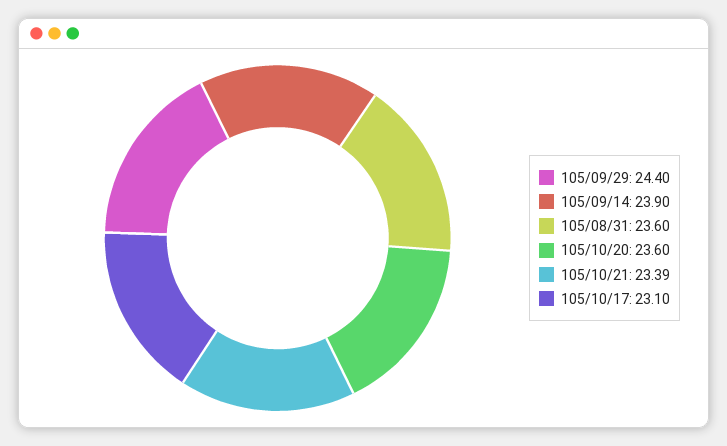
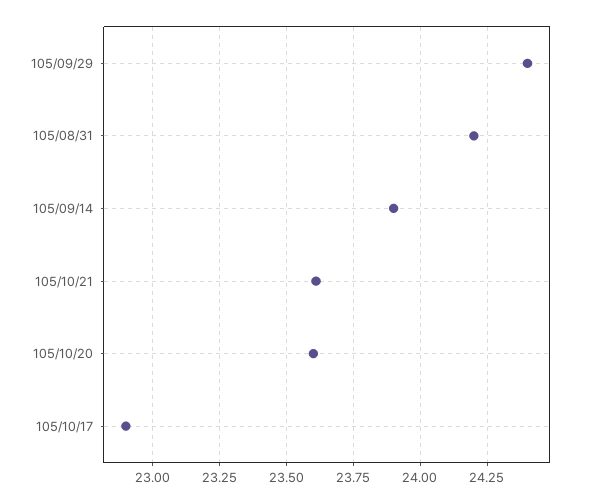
  {
    "105/09/29": 24.4,
    "105/09/14": 23.9,
-   "105/08/31": 23.6,
+   "105/08/31": 24.2,
    "105/10/20": 23.6,
-   "105/10/21": 23.39,
+   "105/10/21": 23.6,
-   "105/10/17": 23.1
+   "105/10/17": 22.9
  }

